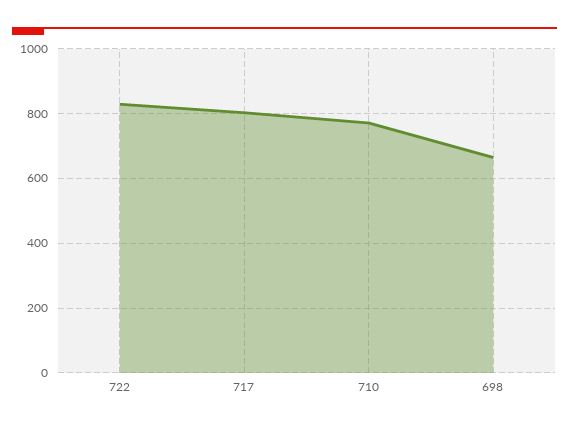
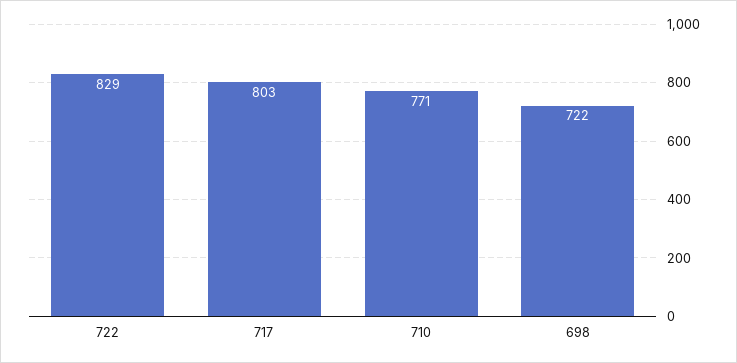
  {
    "722": 829,
    "717": 803,
    "710": 771,
-   "698": 660
+   "698": 722
  }

